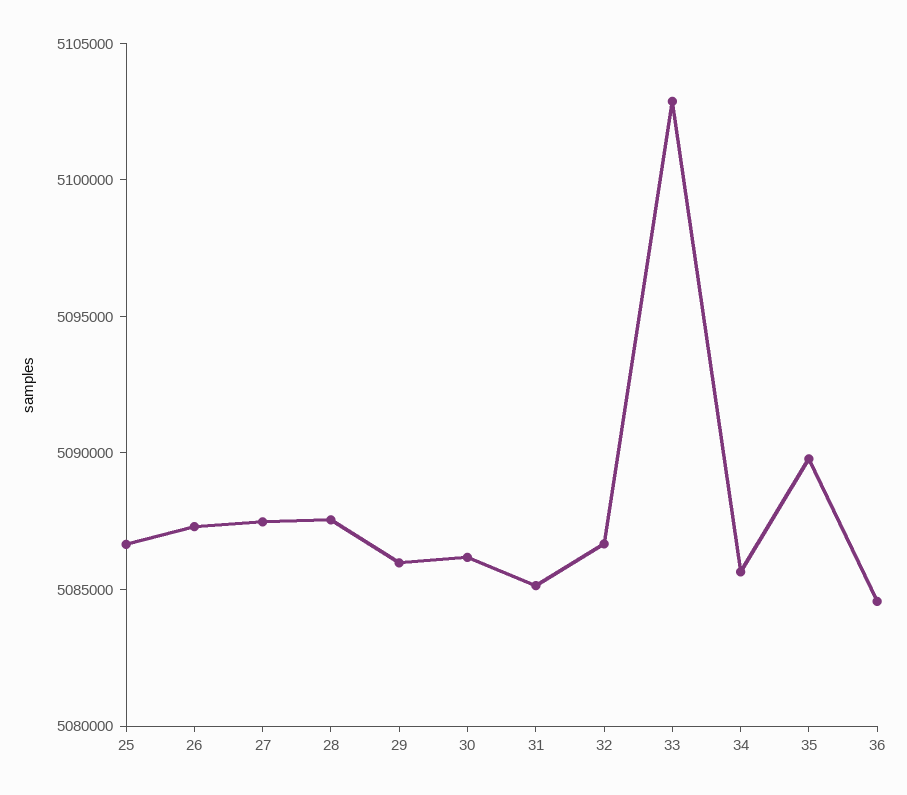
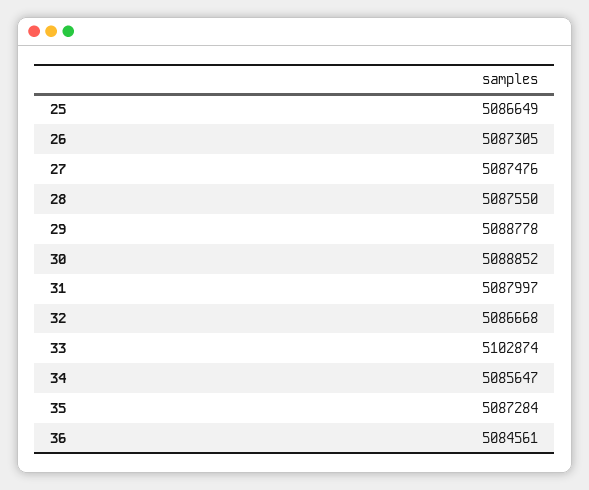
  {
    "25": 5086649,
    "26": 5087305,
    "27": 5087476,
    "28": 5087550,
-   "29": 5086000,
+   "29": 5088778,
-   "30": 5086000,
+   "30": 5088852,
-   "31": 5085000,
+   "31": 5087997,
    "32": 5086668,
    "33": 5102874,
    "34": 5085647,
-   "35": 5090000,
+   "35": 5087284,
    "36": 5084561
  }

